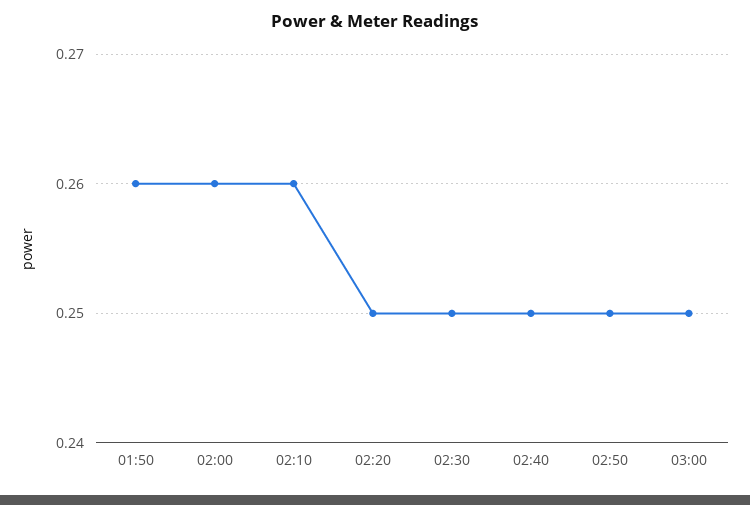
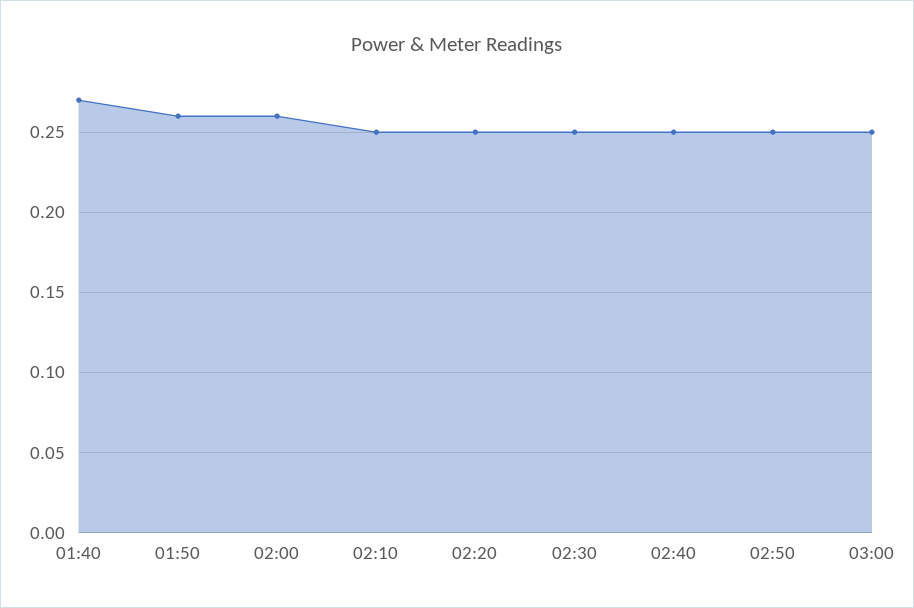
  {
    "01:50": 0.26,
    "02:00": 0.26,
-   "02:10": 0.26,
+   "02:10": 0.25,
    "02:20": 0.25,
    "02:30": 0.25,
    "02:40": 0.25,
    "02:50": 0.25,
-   "03:00": 0.25
+   "03:00": 0.25,
+   "01:40": 0.27
  }

